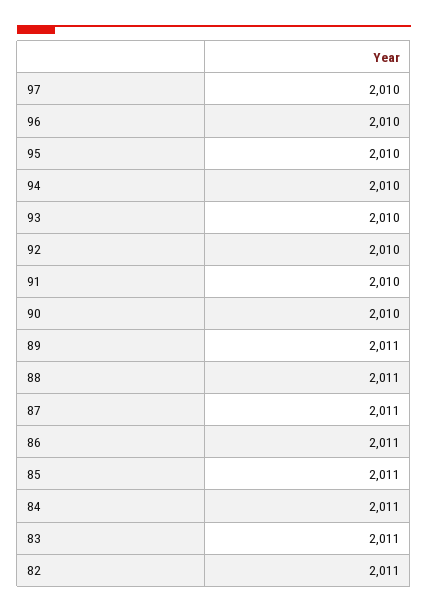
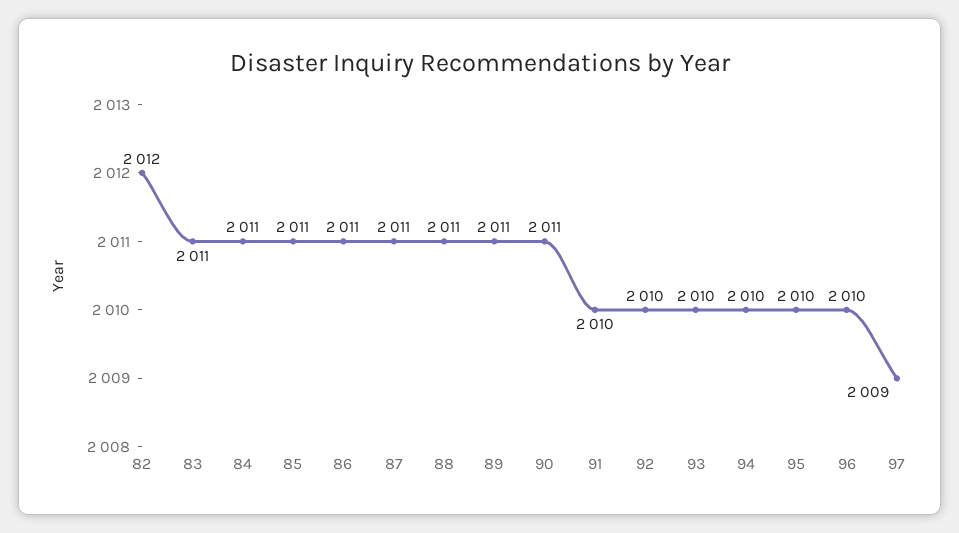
  {
-   "97": 2010,
+   "97": 2009,
    "96": 2010,
    "95": 2010,
    "94": 2010,
    "93": 2010,
    "92": 2010,
    "91": 2010,
-   "90": 2010,
+   "90": 2011,
    "89": 2011,
    "88": 2011,
    "87": 2011,
    "86": 2011,
    "85": 2011,
    "84": 2011,
    "83": 2011,
-   "82": 2011
+   "82": 2012
  }

